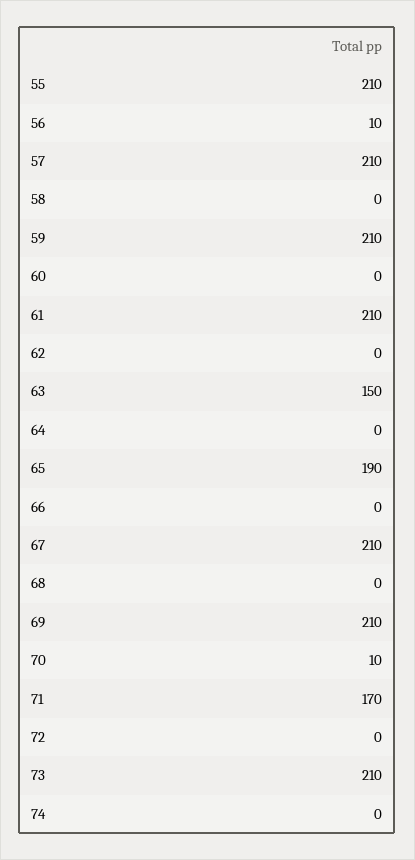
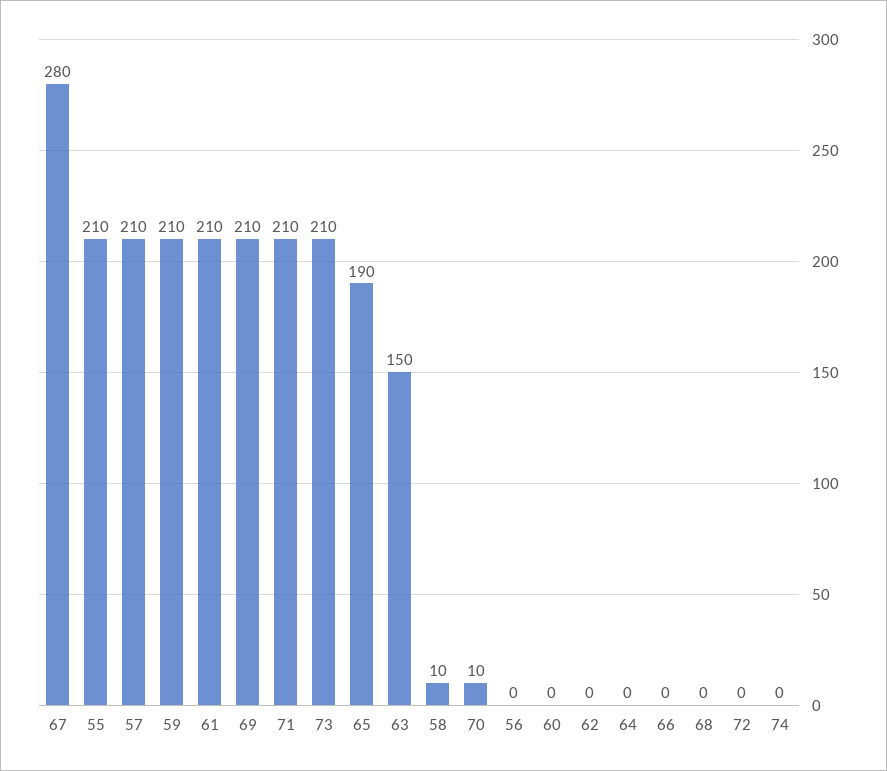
  {
    "55": 210,
-   "56": 10,
+   "56": 0,
    "57": 210,
-   "58": 0,
+   "58": 10,
    "59": 210,
    "60": 0,
    "61": 210,
    "62": 0,
    "63": 150,
    "64": 0,
    "65": 190,
    "66": 0,
-   "67": 210,
+   "67": 280,
    "68": 0,
    "69": 210,
    "70": 10,
-   "71": 170,
+   "71": 210,
    "72": 0,
    "73": 210,
    "74": 0
  }

